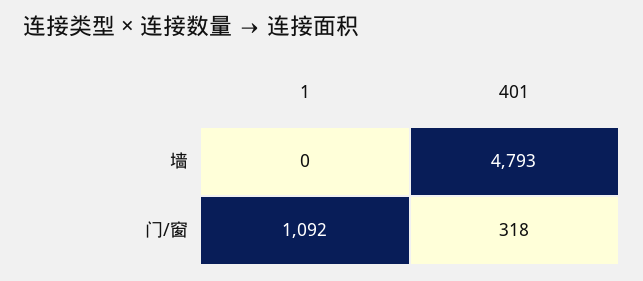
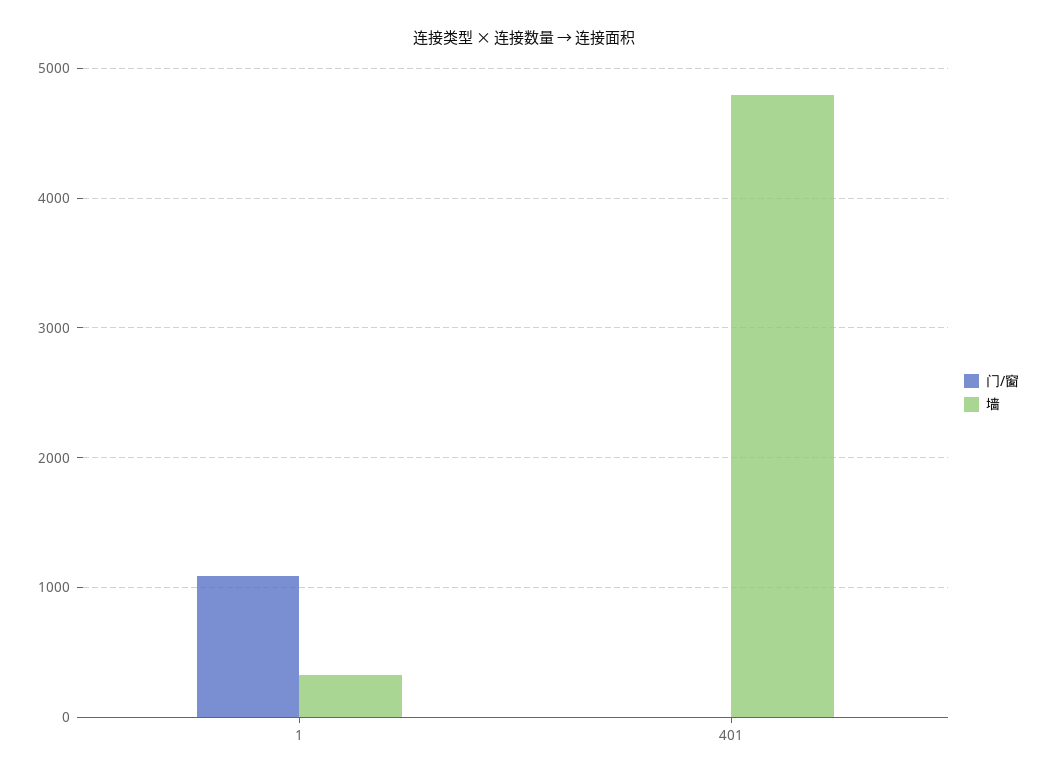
  {
    "墙": {
-     "1": 0,
+     "1": 300,
      "401": 4793
    },
    "门/窗": {
      "1": 1092,
-     "401": 318
+     "401": 0
    }
  }

